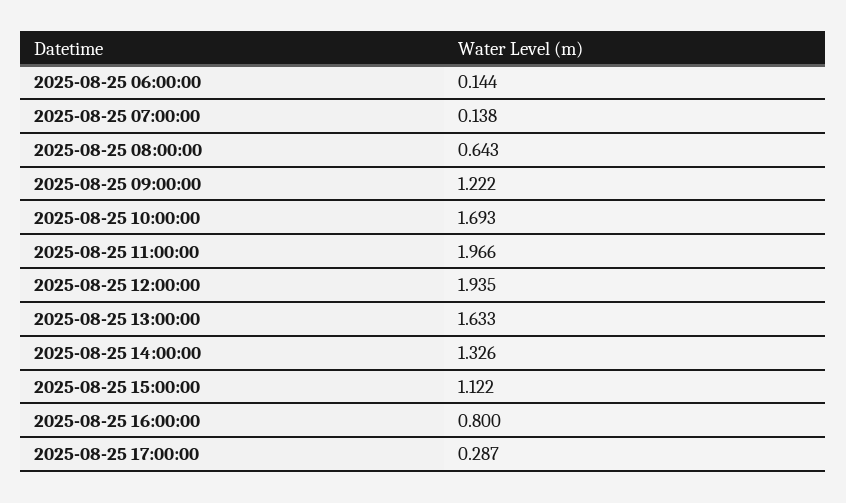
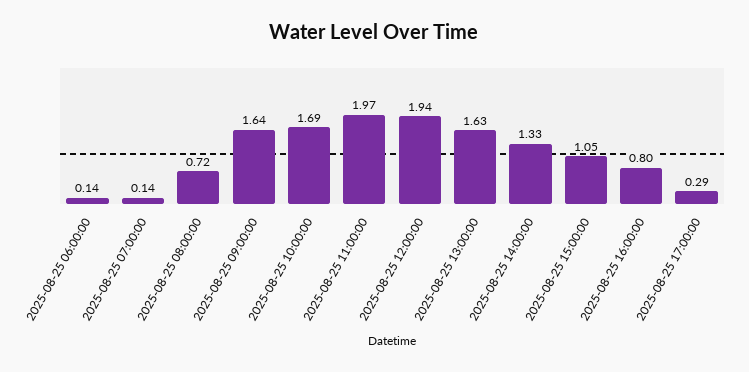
  {
    "2025-08-25 06:00:00": 0.144,
    "2025-08-25 07:00:00": 0.138,
-   "2025-08-25 08:00:00": 0.643,
+   "2025-08-25 08:00:00": 0.72,
-   "2025-08-25 09:00:00": 1.222,
+   "2025-08-25 09:00:00": 1.64,
    "2025-08-25 10:00:00": 1.693,
    "2025-08-25 11:00:00": 1.966,
    "2025-08-25 12:00:00": 1.935,
    "2025-08-25 13:00:00": 1.633,
    "2025-08-25 14:00:00": 1.326,
-   "2025-08-25 15:00:00": 1.122,
+   "2025-08-25 15:00:00": 1.05,
    "2025-08-25 16:00:00": 0.8,
    "2025-08-25 17:00:00": 0.287
  }

